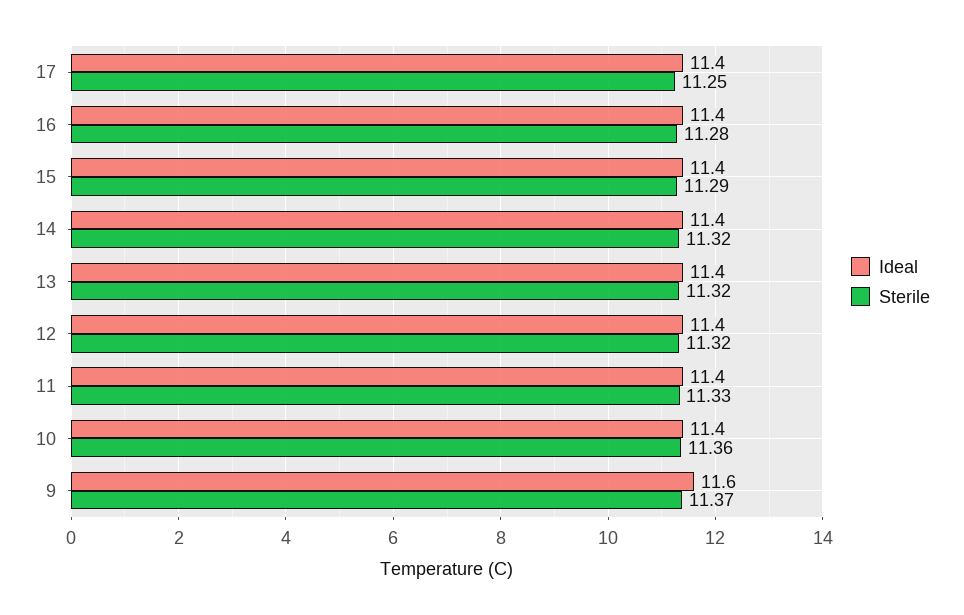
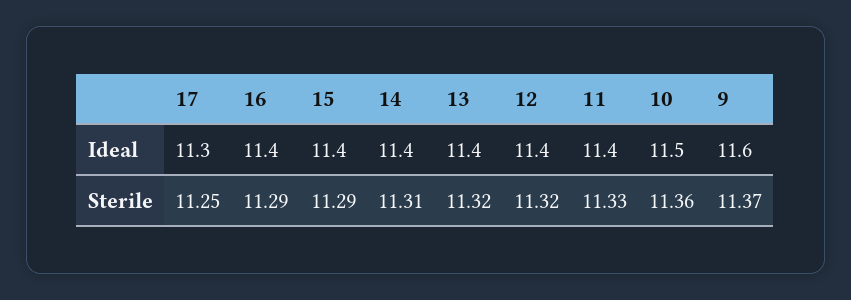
  {
    "Ideal": {
-     "17": 11.4,
+     "17": 11.3,
      "16": 11.4,
      "15": 11.4,
      "14": 11.4,
      "13": 11.4,
      "12": 11.4,
      "11": 11.4,
-     "10": 11.4,
+     "10": 11.5,
      "9": 11.6
    },
    "Sterile": {
      "17": 11.25,
-     "16": 11.28,
+     "16": 11.29,
      "15": 11.29,
-     "14": 11.32,
+     "14": 11.31,
      "13": 11.32,
      "12": 11.32,
      "11": 11.33,
      "10": 11.36,
      "9": 11.37
    }
  }

